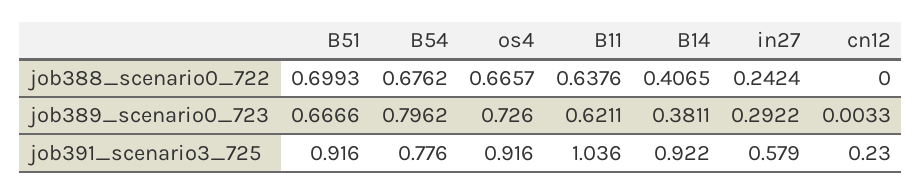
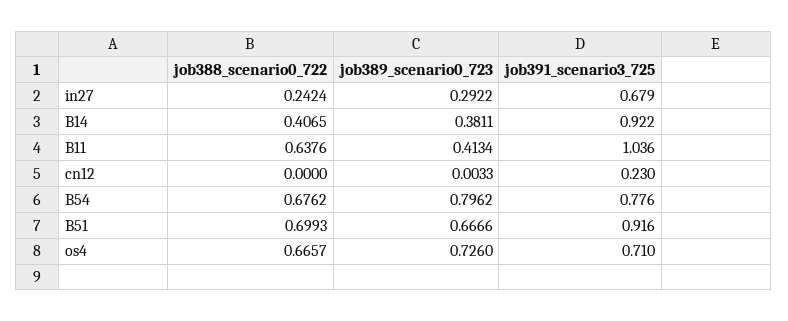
  {
    "B51": {
      "job388_scenario0_722": 0.6993,
      "job389_scenario0_723": 0.6666,
      "job391_scenario3_725": 0.916
    },
    "B54": {
      "job388_scenario0_722": 0.6762,
      "job389_scenario0_723": 0.7962,
      "job391_scenario3_725": 0.776
    },
    "os4": {
      "job388_scenario0_722": 0.6657,
      "job389_scenario0_723": 0.726,
-     "job391_scenario3_725": 0.916
+     "job391_scenario3_725": 0.71
    },
    "B11": {
      "job388_scenario0_722": 0.6376,
-     "job389_scenario0_723": 0.6211,
+     "job389_scenario0_723": 0.4134,
      "job391_scenario3_725": 1.036
    },
    "B14": {
      "job388_scenario0_722": 0.4065,
      "job389_scenario0_723": 0.3811,
      "job391_scenario3_725": 0.922
    },
    "in27": {
      "job388_scenario0_722": 0.2424,
      "job389_scenario0_723": 0.2922,
-     "job391_scenario3_725": 0.579
+     "job391_scenario3_725": 0.679
    },
    "cn12": {
      "job388_scenario0_722": 0,
      "job389_scenario0_723": 0.0033,
      "job391_scenario3_725": 0.23
    }
  }

